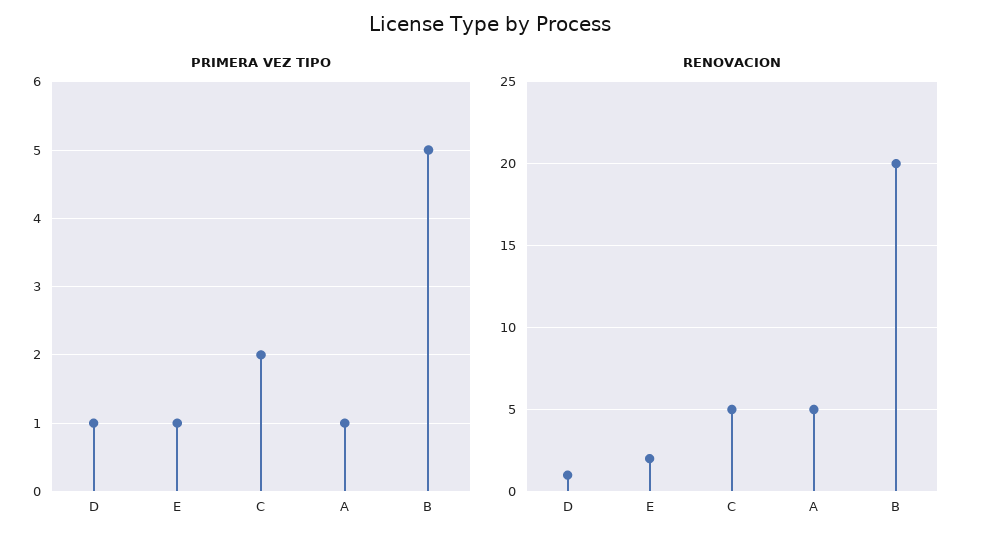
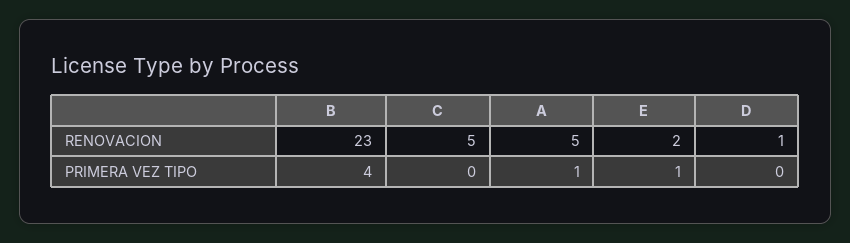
  {
    "PRIMERA VEZ TIPO": {
-     "D": 1,
+     "D": 0,
      "E": 1,
-     "C": 2,
+     "C": 0,
      "A": 1,
-     "B": 5
+     "B": 4
    },
    "RENOVACION": {
      "D": 1,
      "E": 2,
      "C": 5,
      "A": 5,
-     "B": 20
+     "B": 23
    }
  }

